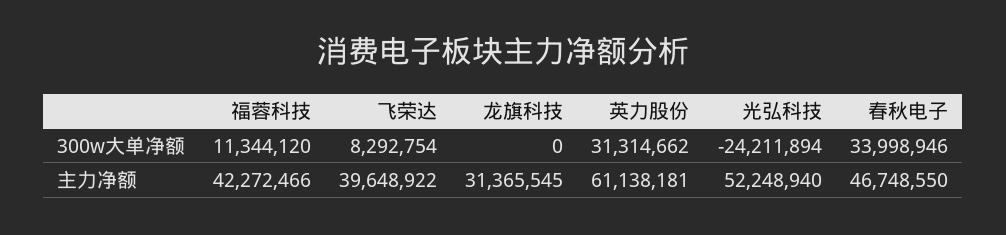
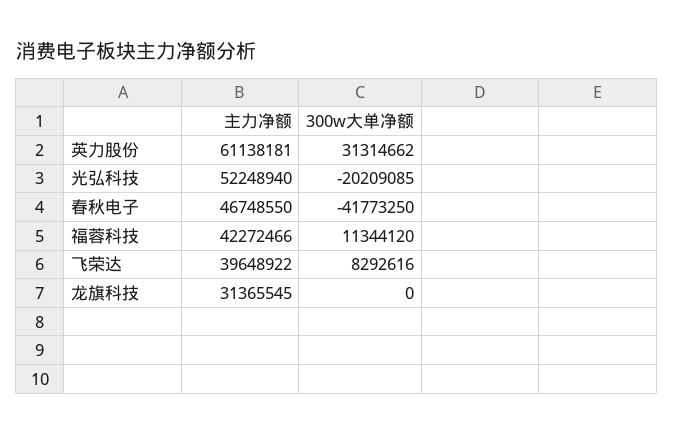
  {
    "福蓉科技": {
      "300w大单净额": 11344120,
      "主力净额": 42272466
    },
    "飞荣达": {
-     "300w大单净额": 8292754,
+     "300w大单净额": 8292616,
      "主力净额": 39648922
    },
    "龙旗科技": {
      "300w大单净额": 0,
      "主力净额": 31365545
    },
    "英力股份": {
      "300w大单净额": 31314662,
      "主力净额": 61138181
    },
    "光弘科技": {
-     "300w大单净额": -24211894,
+     "300w大单净额": -20209085,
      "主力净额": 52248940
    },
    "春秋电子": {
-     "300w大单净额": 33998946,
+     "300w大单净额": -41773250,
      "主力净额": 46748550
    }
  }

